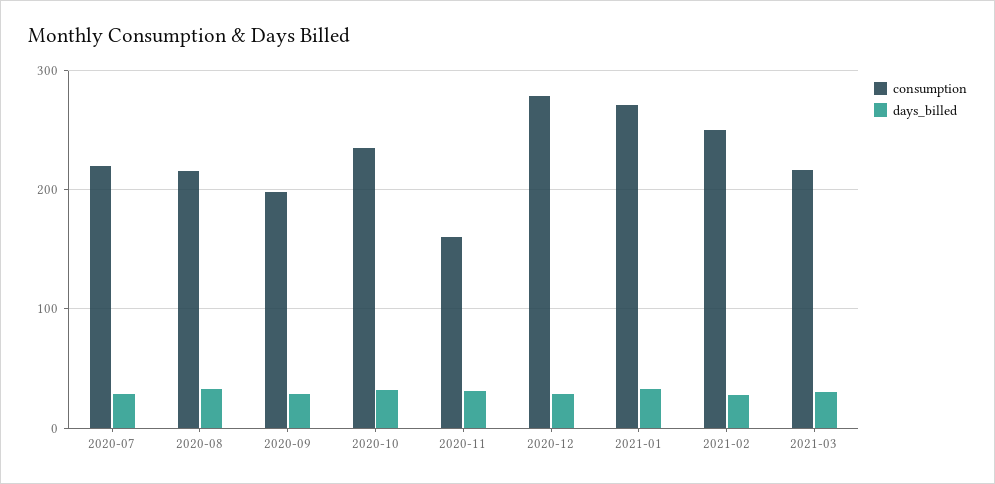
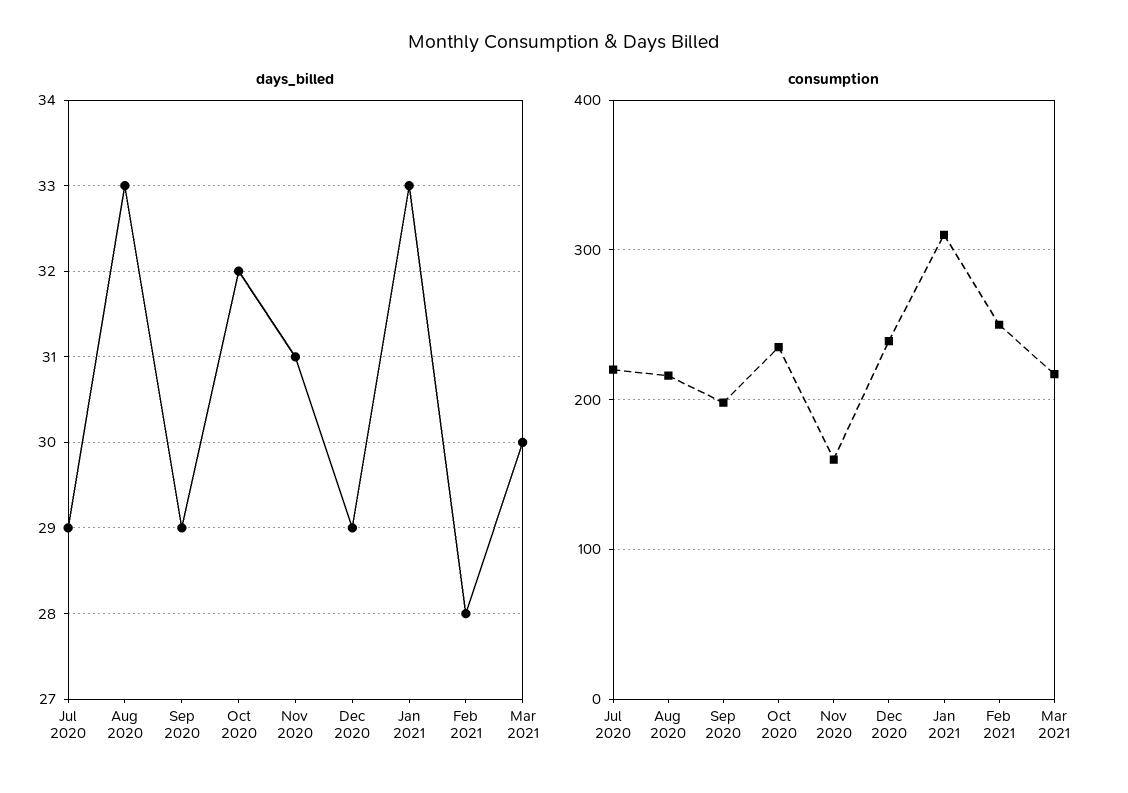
  {
    "consumption": {
      "2020-07": 220,
      "2020-08": 220,
      "2020-09": 200,
      "2020-10": 240,
      "2020-11": 160,
-     "2020-12": 280,
+     "2020-12": 240,
-     "2021-01": 270,
+     "2021-01": 310,
      "2021-02": 250,
      "2021-03": 220
    },
    "days_billed": {
      "2020-07": 29,
      "2020-08": 33,
      "2020-09": 29,
      "2020-10": 32,
      "2020-11": 31,
      "2020-12": 29,
      "2021-01": 33,
      "2021-02": 28,
      "2021-03": 30
    }
  }

